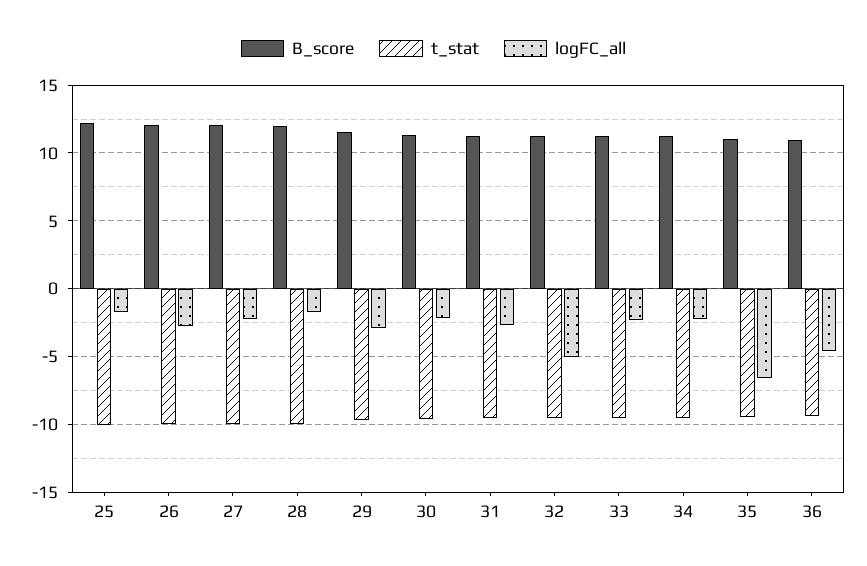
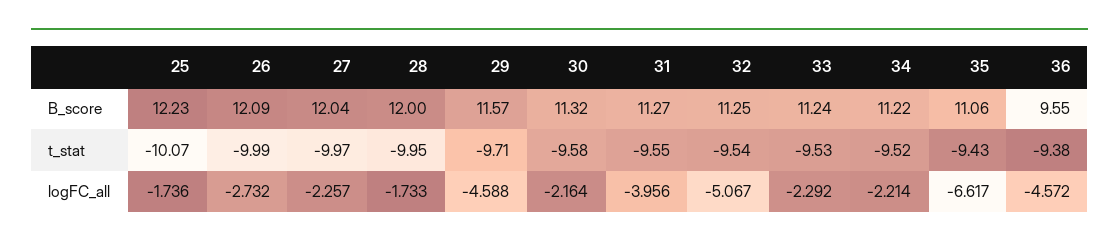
  {
    "B_score": {
      "25": 12.23,
      "26": 12.09,
      "27": 12.04,
      "28": 12,
      "29": 11.57,
      "30": 11.32,
      "31": 11.27,
      "32": 11.25,
      "33": 11.24,
      "34": 11.22,
      "35": 11.06,
-     "36": 11
+     "36": 9.55
    },
    "t_stat": {
      "25": -10.07,
      "26": -9.99,
      "27": -9.97,
      "28": -9.95,
      "29": -9.71,
      "30": -9.58,
      "31": -9.55,
      "32": -9.54,
      "33": -9.53,
      "34": -9.52,
      "35": -9.43,
      "36": -9.38
    },
    "logFC_all": {
      "25": -1.736,
      "26": -2.732,
      "27": -2.257,
      "28": -1.733,
-     "29": -3,
+     "29": -4.588,
      "30": -2.164,
-     "31": -2.5,
+     "31": -3.956,
      "32": -5.067,
      "33": -2.292,
      "34": -2.214,
      "35": -6.617,
      "36": -4.572
    }
  }

